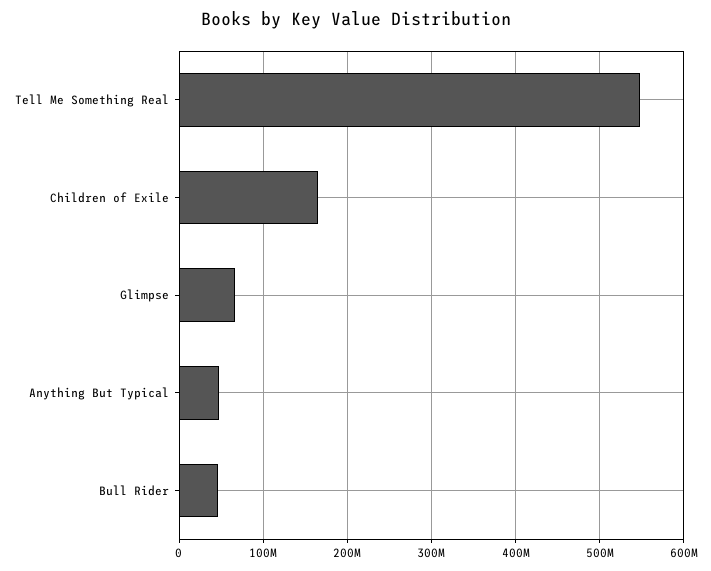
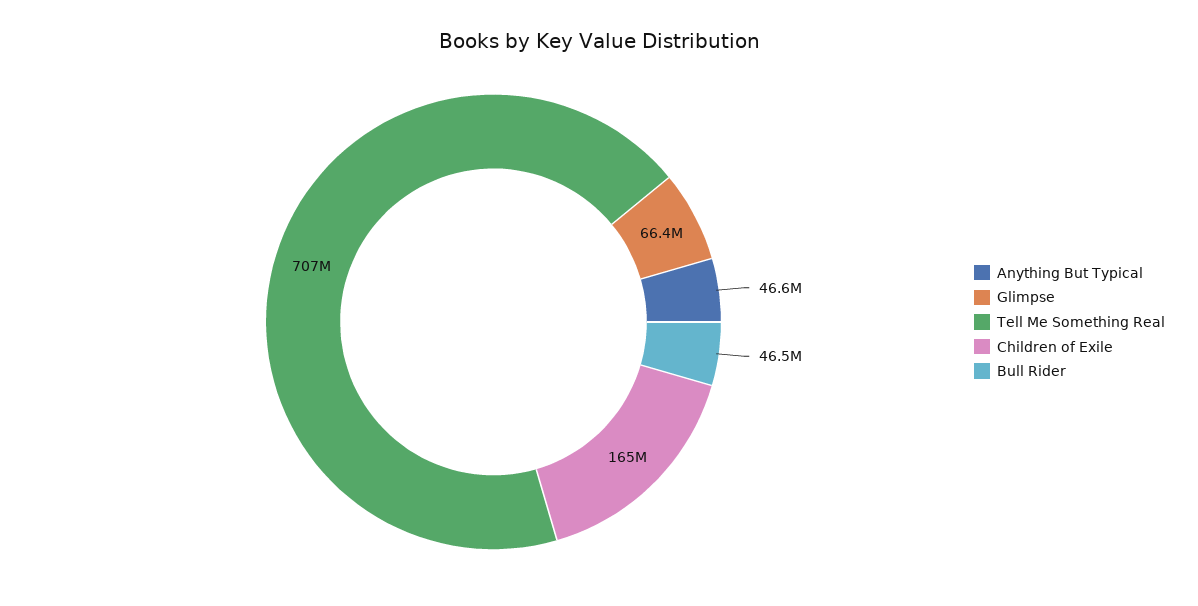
  {
-   "Tell Me Something Real": 550000000,
+   "Tell Me Something Real": 707000000,
    "Children of Exile": 165000000,
    "Glimpse": 66400000,
    "Anything But Typical": 46600000,
    "Bull Rider": 46500000
  }

